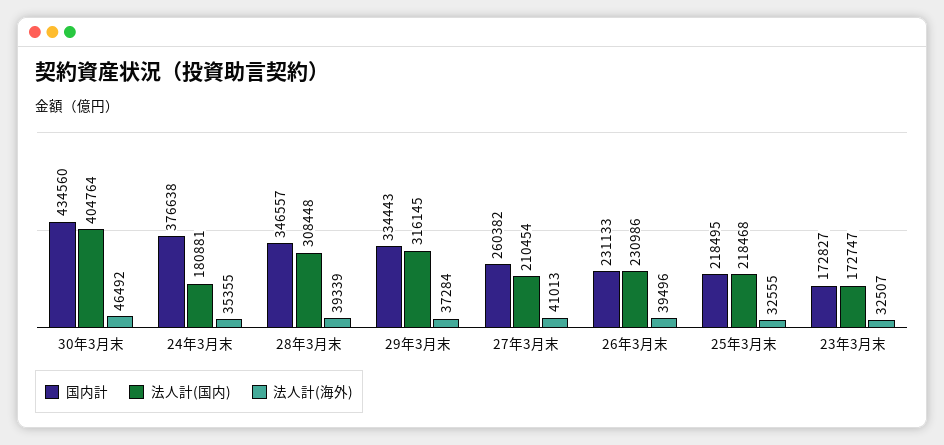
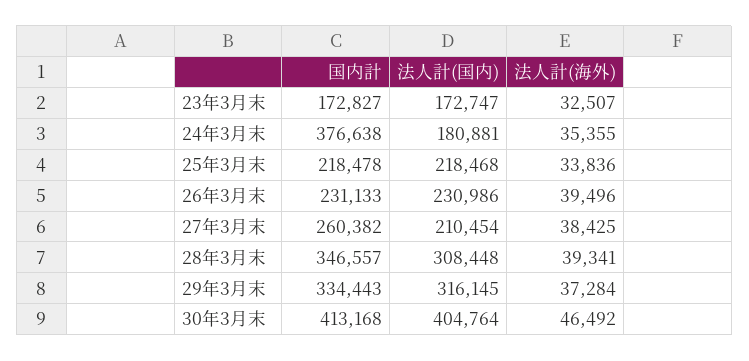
  {
    "国内計": {
-     "30年3月末": 434560,
+     "30年3月末": 413168,
      "24年3月末": 376638,
      "28年3月末": 346557,
      "29年3月末": 334443,
      "27年3月末": 260382,
      "26年3月末": 231133,
-     "25年3月末": 218495,
+     "25年3月末": 218478,
      "23年3月末": 172827
    },
    "法人計(国内)": {
      "30年3月末": 404764,
      "24年3月末": 180881,
      "28年3月末": 308448,
      "29年3月末": 316145,
      "27年3月末": 210454,
      "26年3月末": 230986,
      "25年3月末": 218468,
      "23年3月末": 172747
    },
    "法人計(海外)": {
      "30年3月末": 46492,
      "24年3月末": 35355,
-     "28年3月末": 39339,
+     "28年3月末": 39341,
      "29年3月末": 37284,
-     "27年3月末": 41013,
+     "27年3月末": 38425,
      "26年3月末": 39496,
-     "25年3月末": 32555,
+     "25年3月末": 33836,
      "23年3月末": 32507
    }
  }

